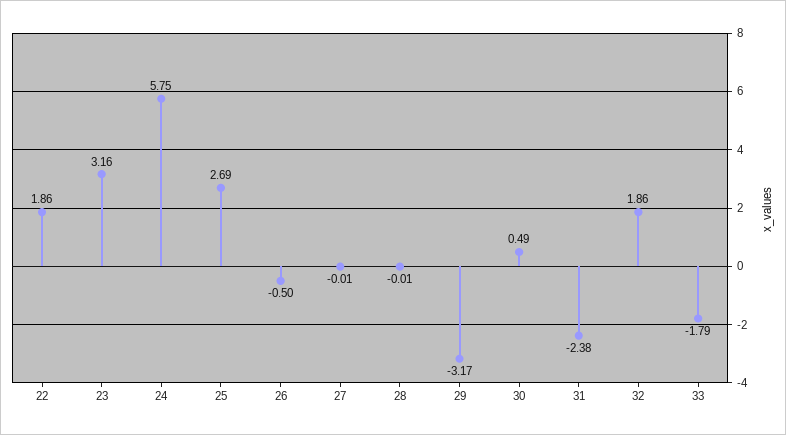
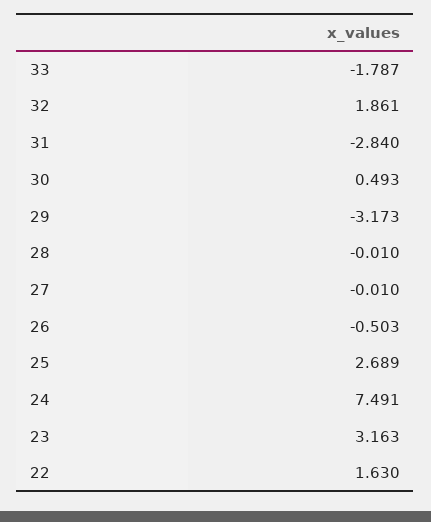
  {
-   "22": 1.86,
+   "22": 1.63,
    "23": 3.163,
-   "24": 5.75,
+   "24": 7.491,
    "25": 2.689,
    "26": -0.503,
    "27": -0.01,
    "28": -0.01,
    "29": -3.173,
    "30": 0.493,
-   "31": -2.38,
+   "31": -2.84,
    "32": 1.861,
    "33": -1.787
  }

